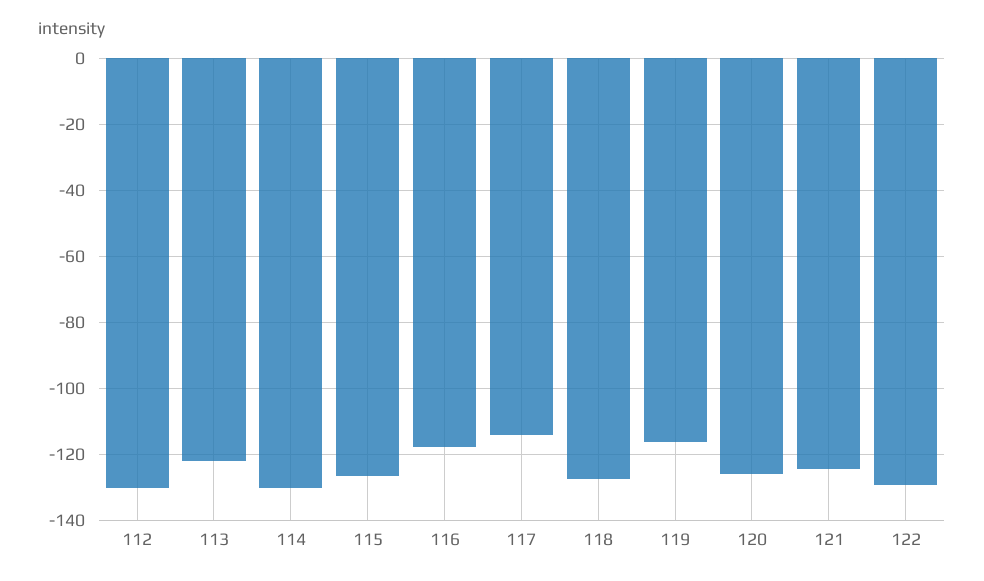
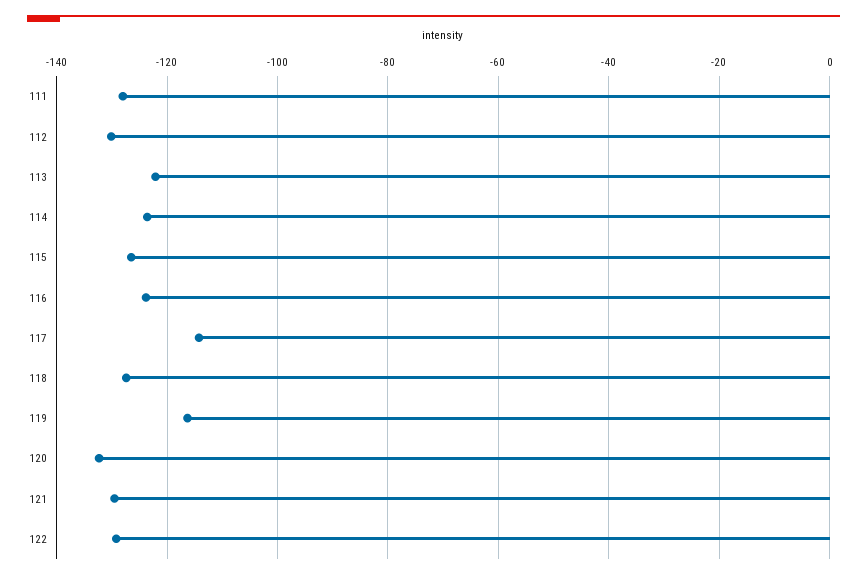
  {
    "112": -130,
    "113": -122,
-   "114": -130,
+   "114": -124,
    "115": -126,
-   "116": -118,
+   "116": -124,
    "117": -114,
    "118": -128,
    "119": -116,
-   "120": -126,
+   "120": -132,
-   "121": -124,
+   "121": -130,
-   "122": -130
+   "122": -130,
+   "111": -128
  }

